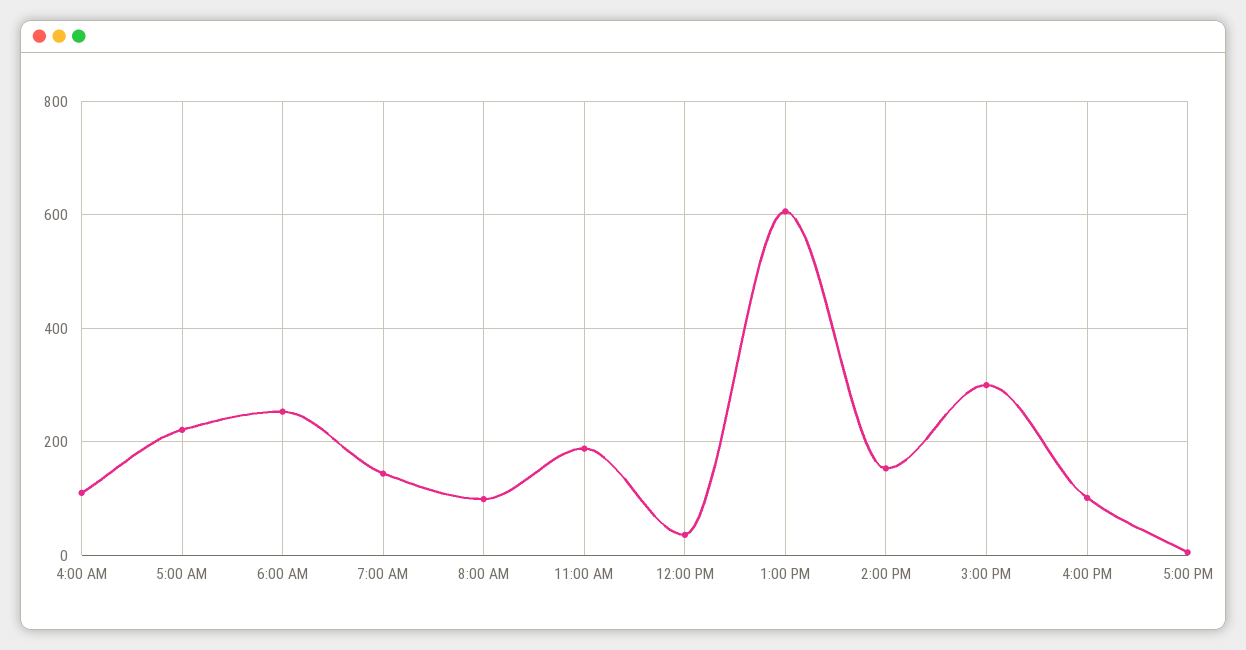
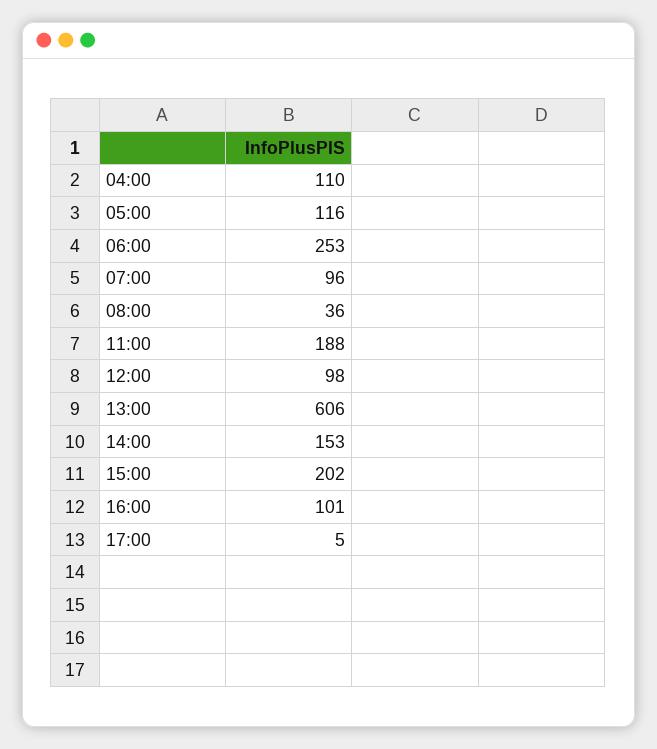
  {
    "4:00 AM": 110,
-   "5:00 AM": 220,
+   "5:00 AM": 116,
    "6:00 AM": 253,
-   "7:00 AM": 140,
+   "7:00 AM": 96,
-   "8:00 AM": 100,
+   "8:00 AM": 36,
    "11:00 AM": 188,
-   "12:00 PM": 40,
+   "12:00 PM": 98,
    "1:00 PM": 606,
    "2:00 PM": 153,
-   "3:00 PM": 300,
+   "3:00 PM": 202,
    "4:00 PM": 101,
    "5:00 PM": 5
  }

